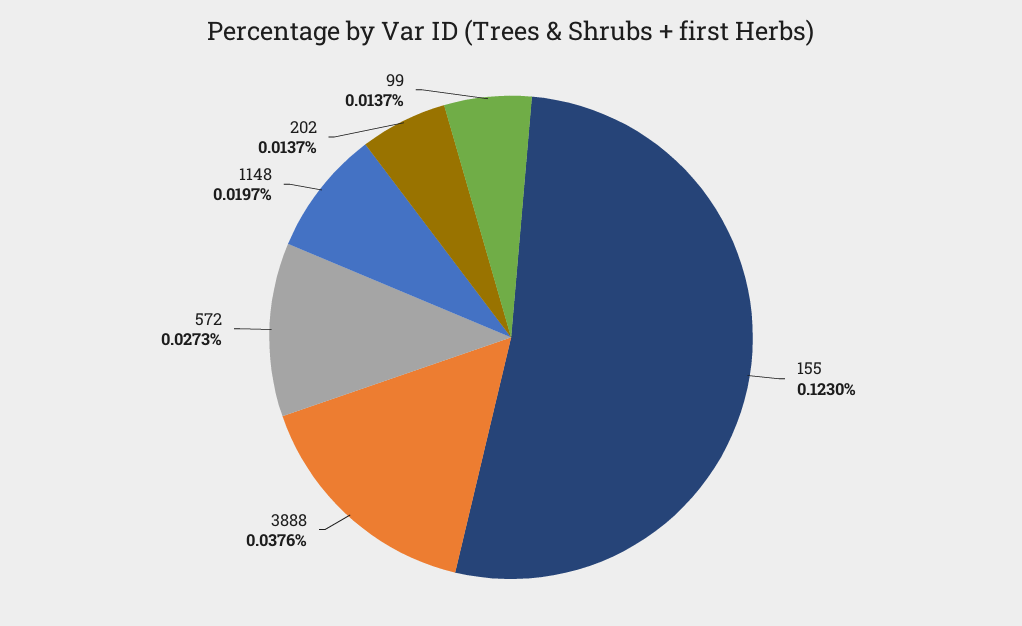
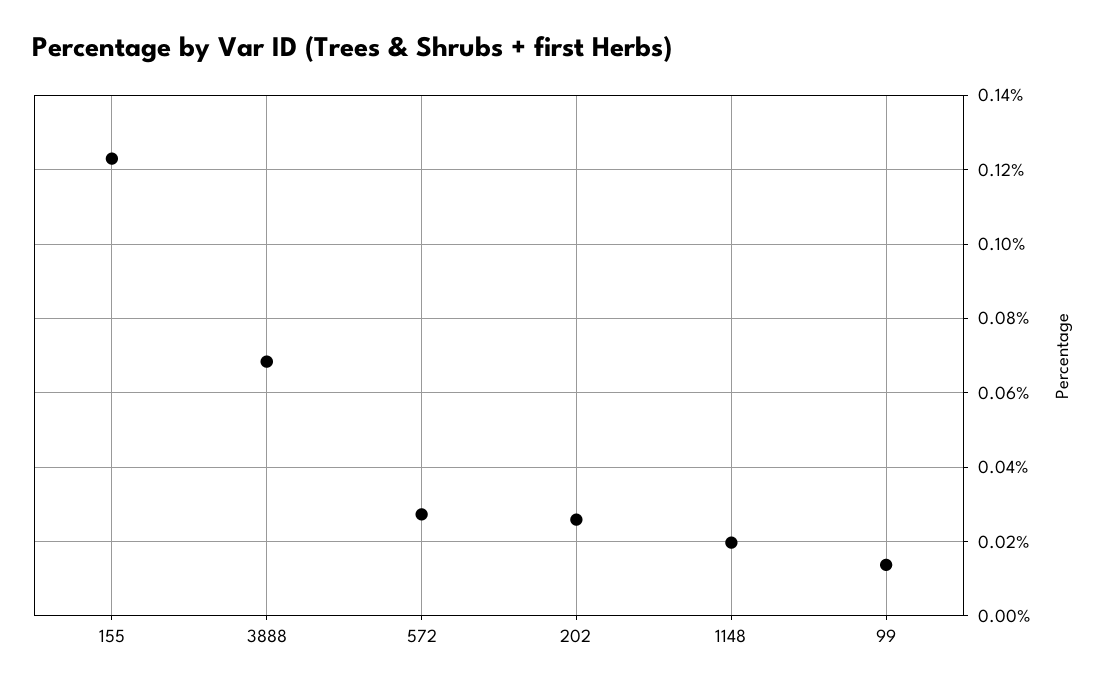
  {
    "155": 0.123,
-   "3888": 0.0376,
+   "3888": 0.068,
    "572": 0.0273,
    "1148": 0.0197,
-   "202": 0.0137,
+   "202": 0.026,
    "99": 0.0137
  }

